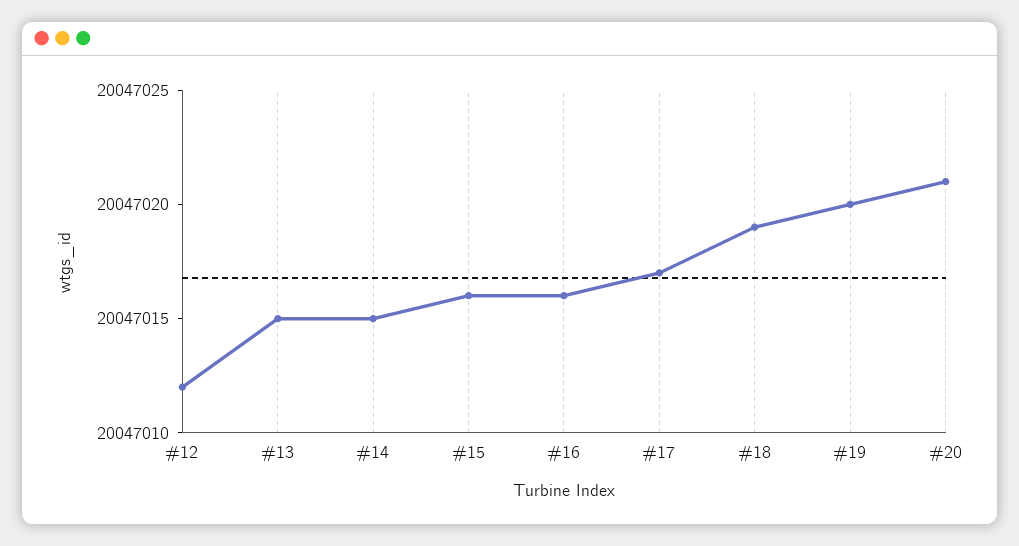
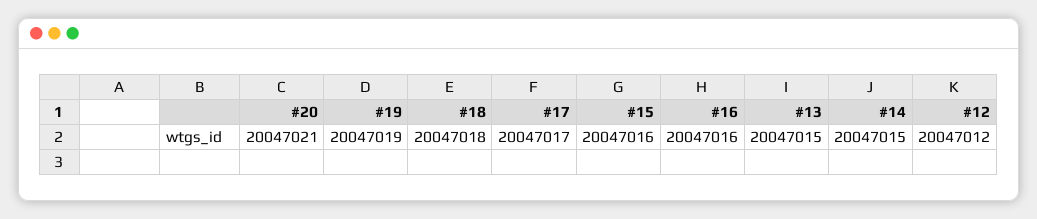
  {
    "#12": 20047012,
    "#13": 20047015,
    "#14": 20047015,
    "#15": 20047016,
    "#16": 20047016,
    "#17": 20047017,
-   "#18": 20047019,
+   "#18": 20047018,
-   "#19": 20047020,
+   "#19": 20047019,
    "#20": 20047021
  }

